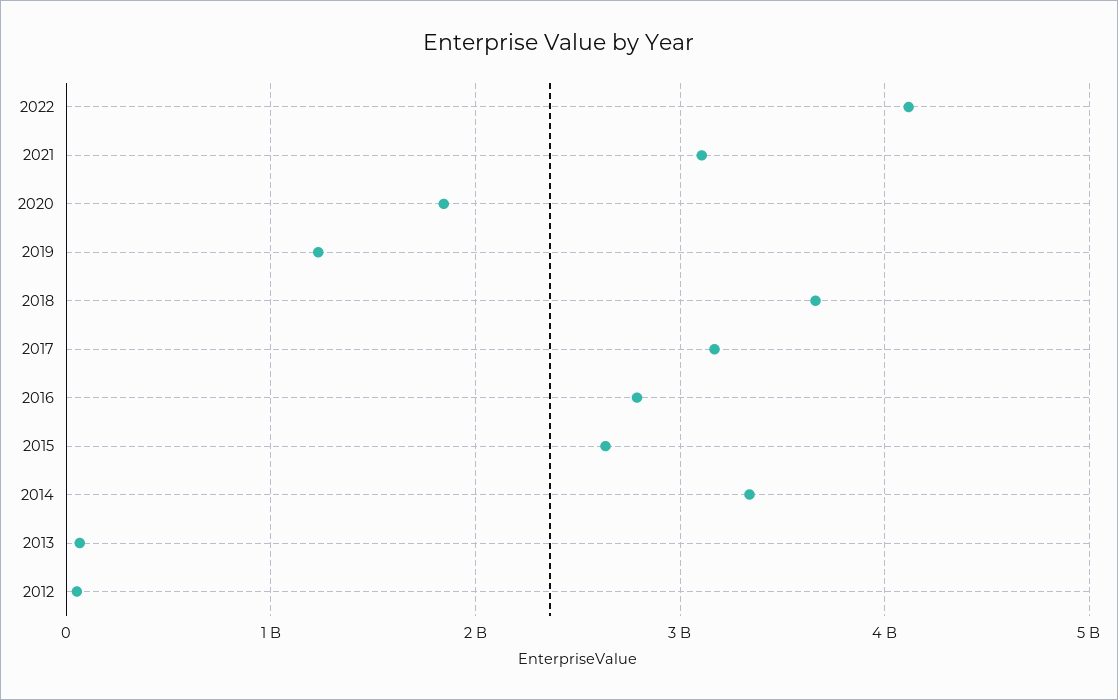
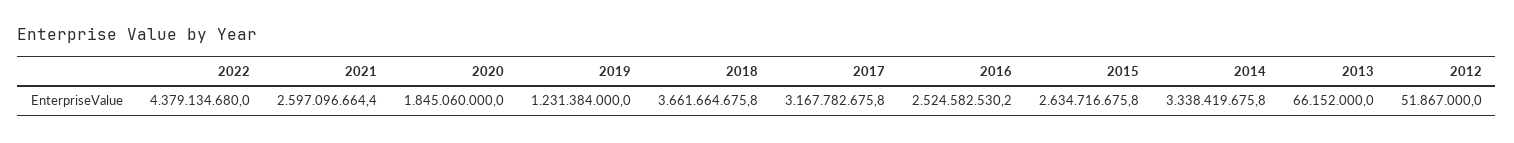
  {
-   "2022": 4100000000,
+   "2022": 4379134680,
-   "2021": 3100000000,
+   "2021": 2597096664.4,
    "2020": 1845060000,
    "2019": 1231384000,
    "2018": 3661664675.8,
    "2017": 3167782675.8,
-   "2016": 2800000000,
+   "2016": 2524582530.2,
    "2015": 2634716675.8,
    "2014": 3338419675.8,
    "2013": 66152000,
    "2012": 51867000
  }

